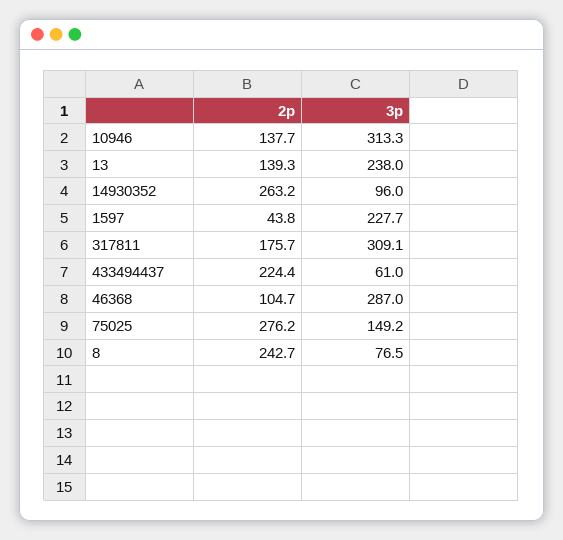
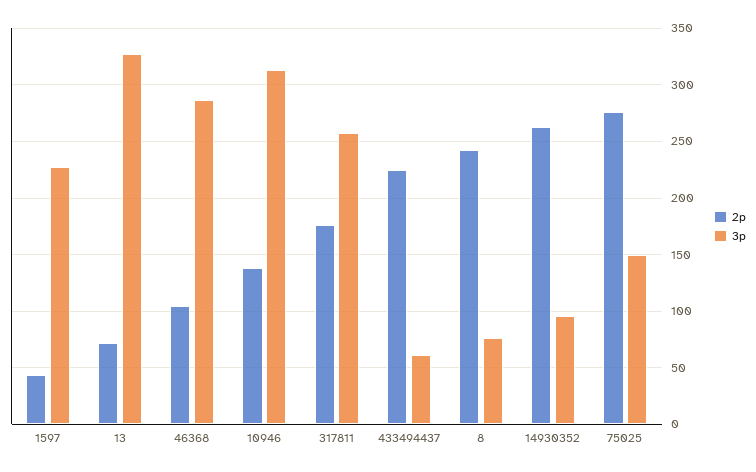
  {
    "2p": {
      "10946": 137.7,
-     "13": 139.3,
+     "13": 70,
      "14930352": 263.2,
      "1597": 43.8,
      "317811": 175.7,
      "433494437": 224.4,
      "46368": 104.7,
      "75025": 276.2,
      "8": 242.7
    },
    "3p": {
      "10946": 313.3,
-     "13": 238,
+     "13": 330,
      "14930352": 96,
      "1597": 227.7,
-     "317811": 309.1,
+     "317811": 260,
      "433494437": 61,
      "46368": 287,
      "75025": 149.2,
      "8": 76.5
    }
  }

